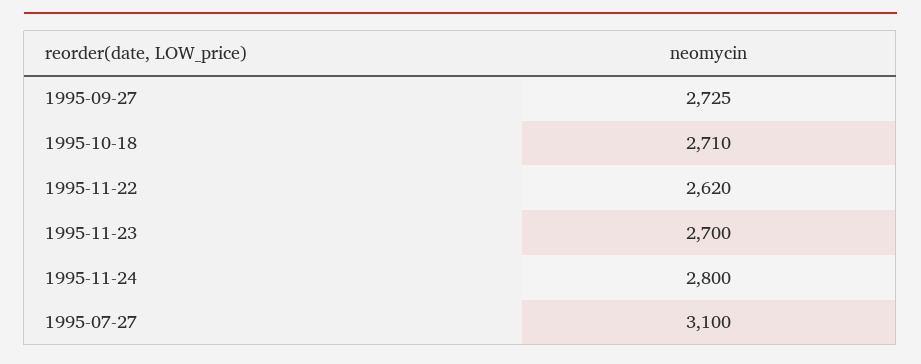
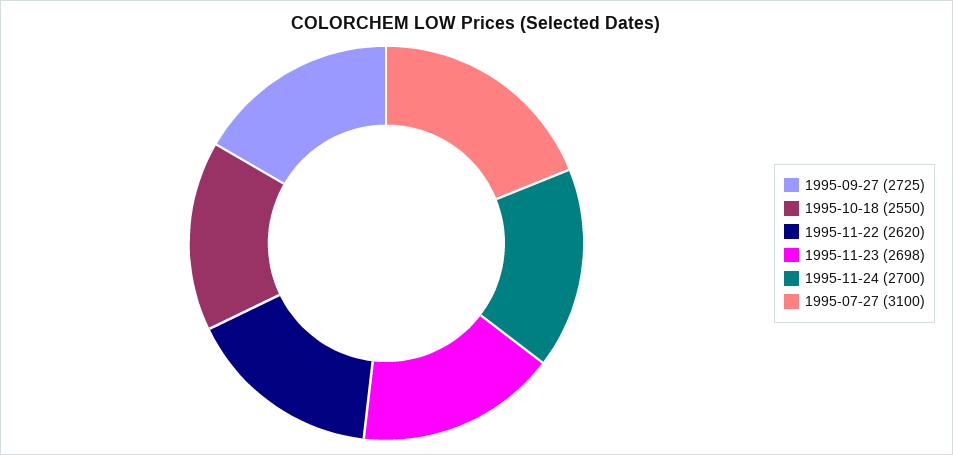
  {
    "1995-09-27": 2725,
-   "1995-10-18": 2710,
+   "1995-10-18": 2550,
    "1995-11-22": 2620,
-   "1995-11-23": 2700,
+   "1995-11-23": 2698,
-   "1995-11-24": 2800,
+   "1995-11-24": 2700,
    "1995-07-27": 3100
  }

